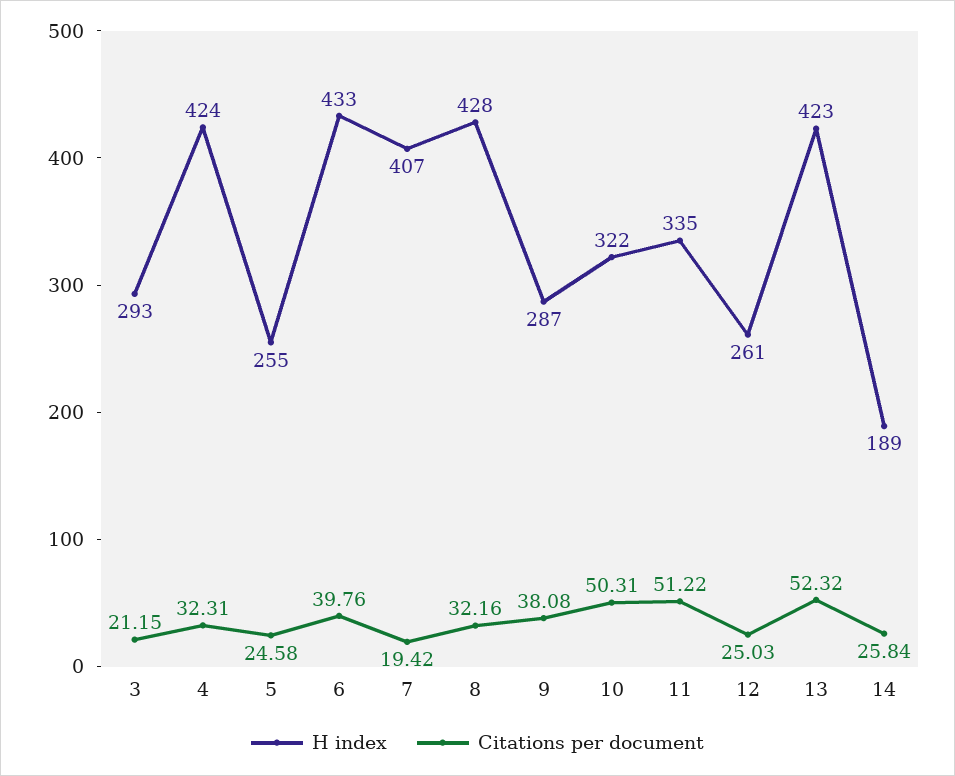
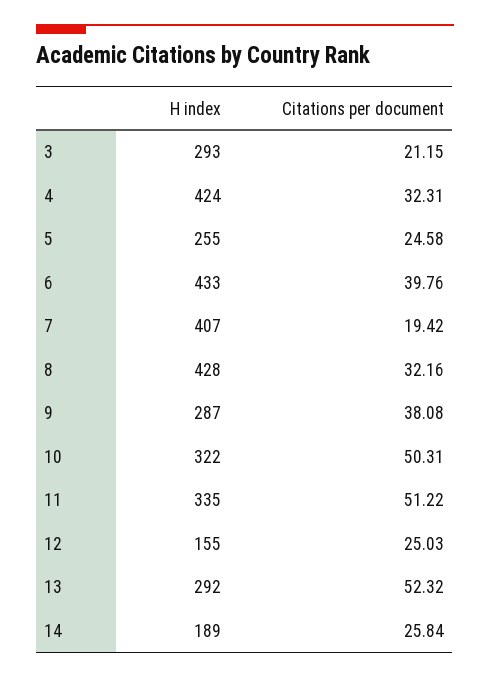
  {
    "H index": {
      "3": 293,
      "4": 424,
      "5": 255,
      "6": 433,
      "7": 407,
      "8": 428,
      "9": 287,
      "10": 322,
      "11": 335,
-     "12": 261,
+     "12": 155,
-     "13": 423,
+     "13": 292,
      "14": 189
    },
    "Citations per document": {
      "3": 21.15,
      "4": 32.31,
      "5": 24.58,
      "6": 39.76,
      "7": 19.42,
      "8": 32.16,
      "9": 38.08,
      "10": 50.31,
      "11": 51.22,
      "12": 25.03,
      "13": 52.32,
      "14": 25.84
    }
  }

